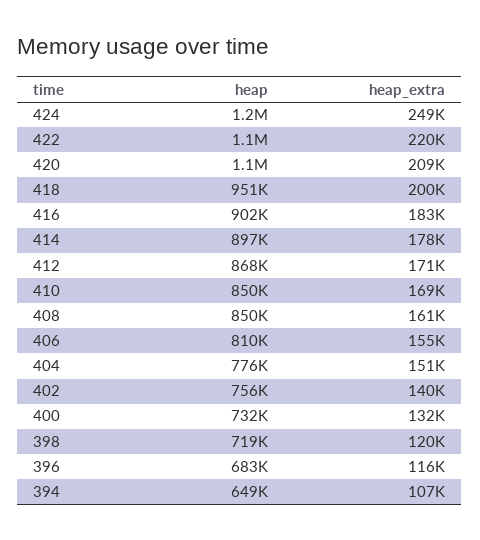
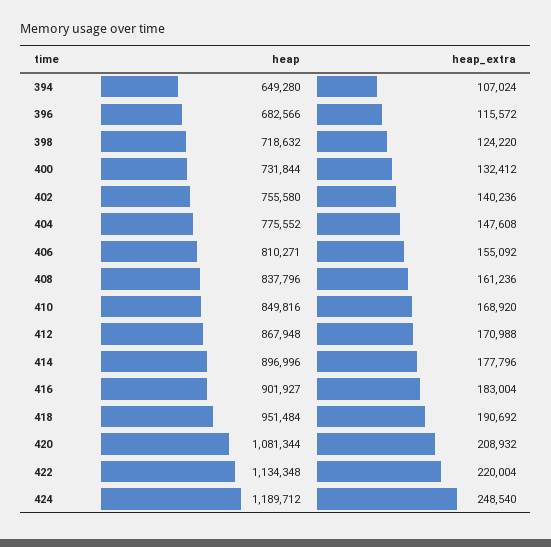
  {
    "heap": {
      "424": 1189712,
      "422": 1134348,
      "420": 1081344,
      "418": 951484,
      "416": 901927,
      "414": 896996,
      "412": 867948,
      "410": 849816,
-     "408": 850000,
+     "408": 837796,
      "406": 810271,
      "404": 775552,
      "402": 755580,
      "400": 731844,
      "398": 718632,
      "396": 682566,
      "394": 649280
    },
    "heap_extra": {
      "424": 248540,
      "422": 220004,
      "420": 208932,
-     "418": 200000,
+     "418": 190692,
      "416": 183004,
      "414": 177796,
      "412": 170988,
      "410": 168920,
      "408": 161236,
      "406": 155092,
-     "404": 151000,
+     "404": 147608,
      "402": 140236,
      "400": 132412,
-     "398": 120000,
+     "398": 124220,
      "396": 115572,
      "394": 107024
    }
  }

